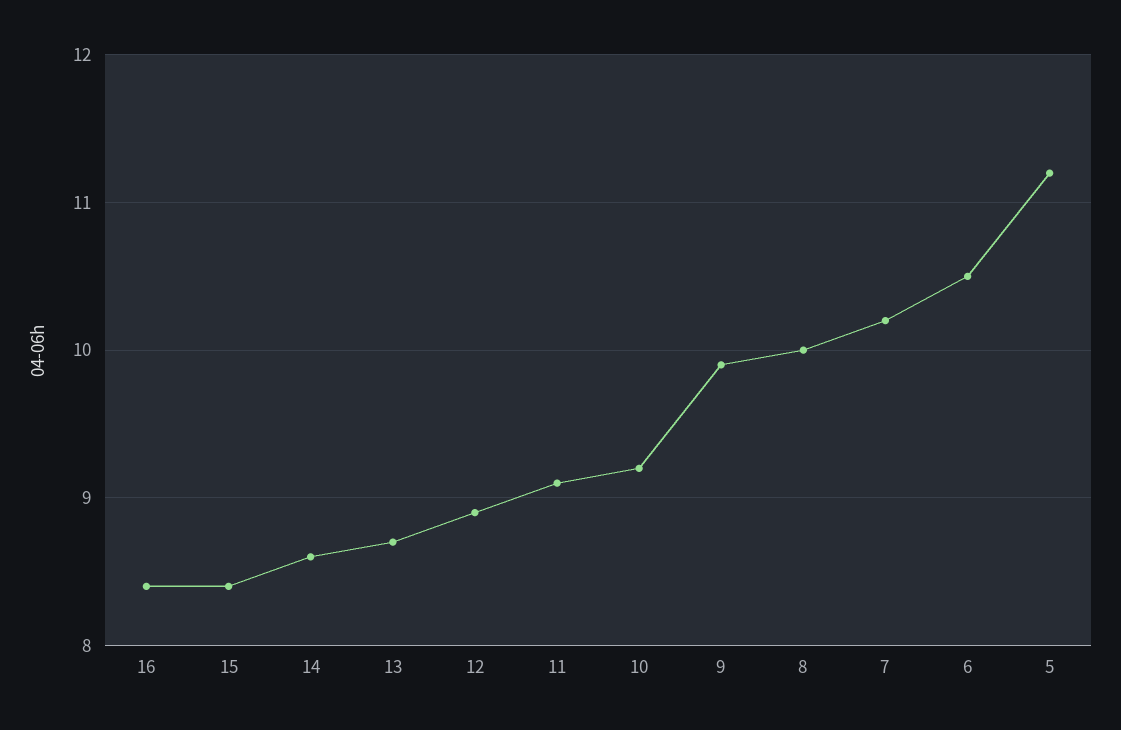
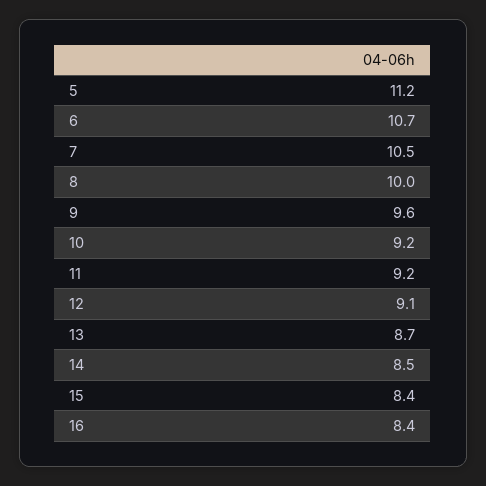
  {
    "16": 8.4,
    "15": 8.4,
-   "14": 8.6,
+   "14": 8.5,
    "13": 8.7,
-   "12": 8.9,
+   "12": 9.1,
-   "11": 9.1,
+   "11": 9.2,
    "10": 9.2,
-   "9": 9.9,
+   "9": 9.6,
    "8": 10,
-   "7": 10.2,
+   "7": 10.5,
-   "6": 10.5,
+   "6": 10.7,
    "5": 11.2
  }

